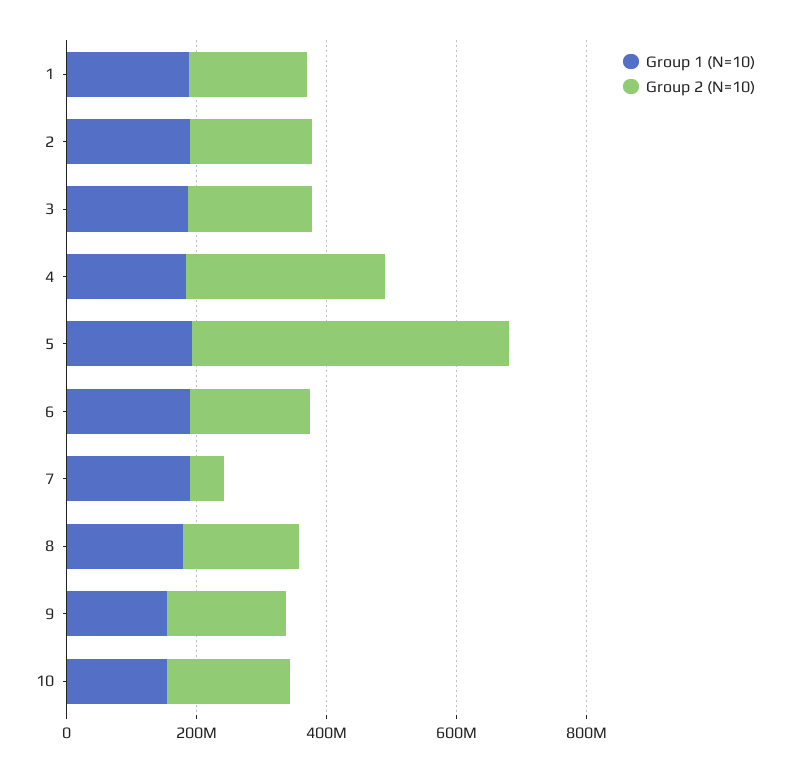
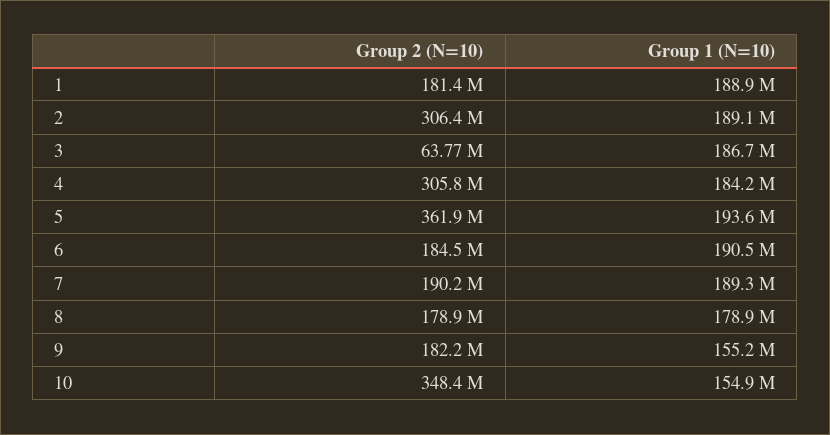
  {
    "Group 1 (N=10)": {
      "1": 188900000,
      "2": 189100000,
      "3": 186700000,
      "4": 184200000,
      "5": 193600000,
      "6": 190500000,
      "7": 189300000,
      "8": 178900000,
      "9": 155200000,
      "10": 154900000
    },
    "Group 2 (N=10)": {
      "1": 181400000,
-     "2": 200000000,
+     "2": 306400000,
-     "3": 200000000,
+     "3": 63770000,
      "4": 305800000,
-     "5": 500000000,
+     "5": 361900000,
      "6": 184500000,
-     "7": 50000000,
+     "7": 190200000,
      "8": 178900000,
      "9": 182200000,
-     "10": 200000000
+     "10": 348400000
    }
  }

